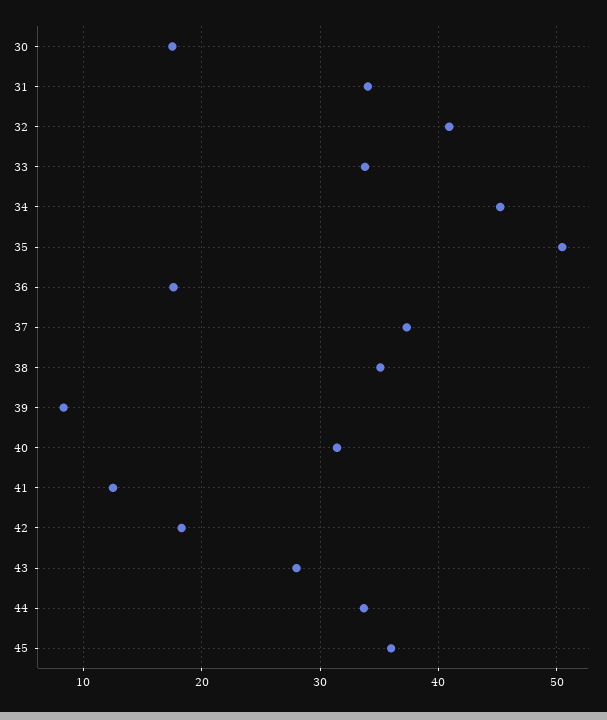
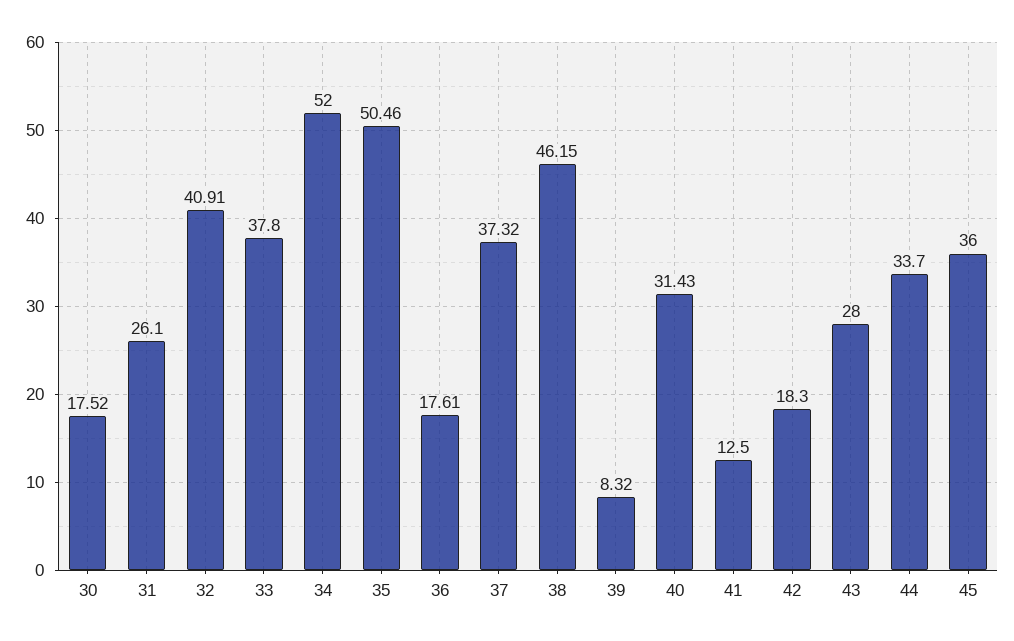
  {
    "30": 17.52,
-   "31": 34,
+   "31": 26.1,
    "32": 40.91,
-   "33": 34,
+   "33": 37.8,
-   "34": 45,
+   "34": 52,
    "35": 50.46,
    "36": 17.61,
    "37": 37.32,
-   "38": 35,
+   "38": 46.15,
    "39": 8.32,
    "40": 31.43,
    "41": 12.5,
    "42": 18.3,
    "43": 28,
    "44": 33.7,
    "45": 36
  }

